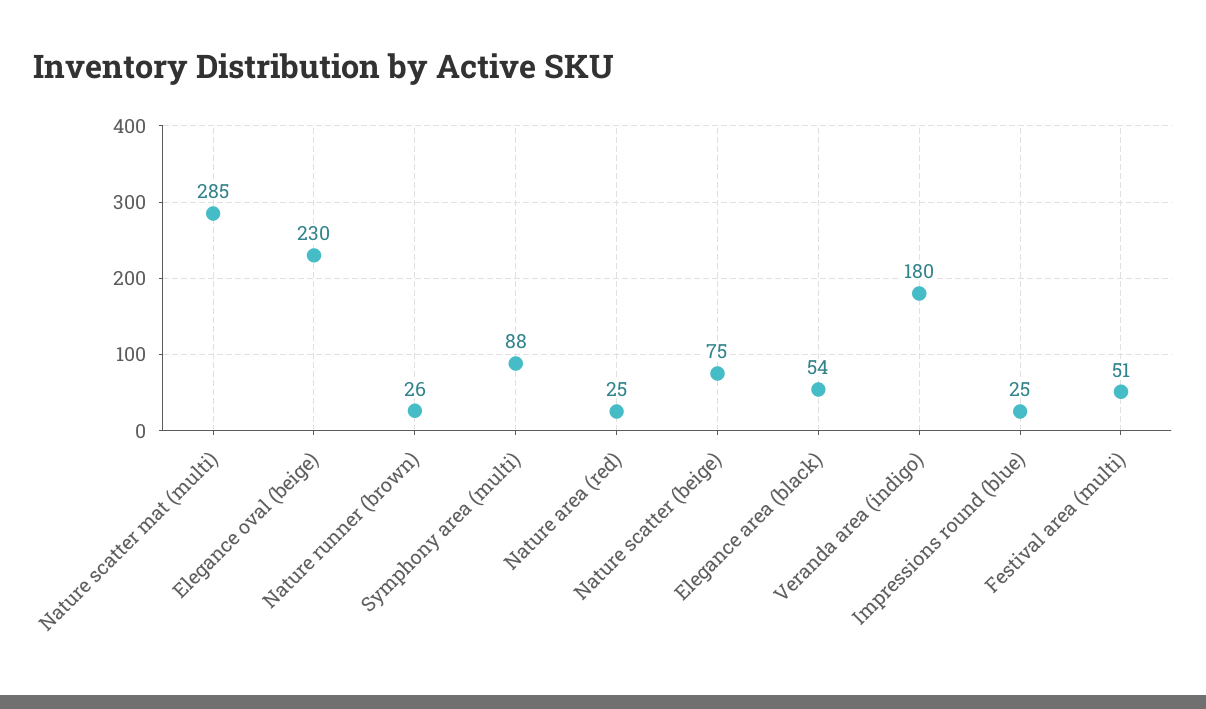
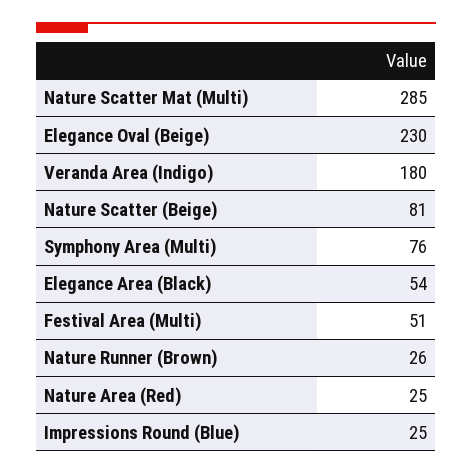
  {
    "Nature scatter mat (multi)": 285,
    "Elegance oval (beige)": 230,
    "Nature runner (brown)": 26,
-   "Symphony area (multi)": 88,
+   "Symphony area (multi)": 76,
    "Nature area (red)": 25,
-   "Nature scatter (beige)": 75,
+   "Nature scatter (beige)": 81,
    "Elegance area (black)": 54,
    "Veranda area (indigo)": 180,
    "Impressions round (blue)": 25,
    "Festival area (multi)": 51
  }

